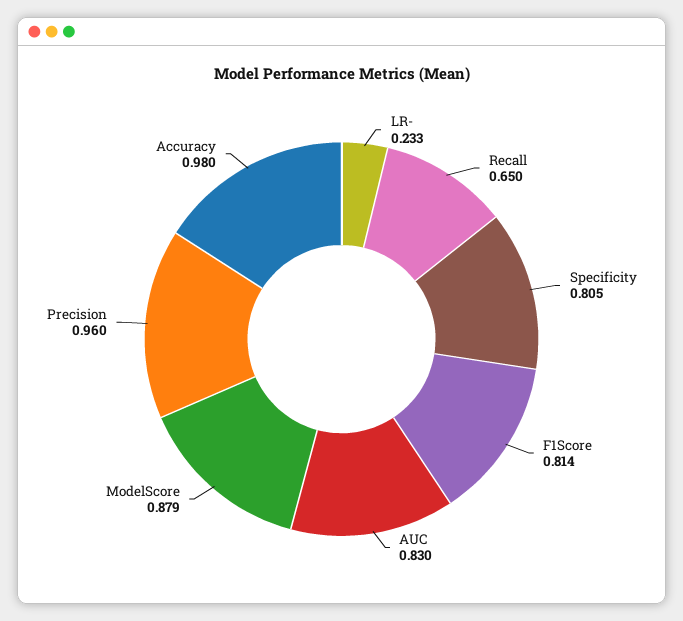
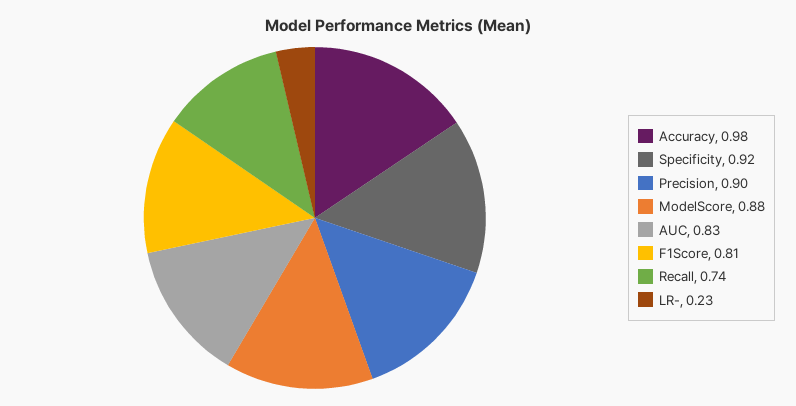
  {
    "LR-": 0.233,
-   "Recall": 0.65,
+   "Recall": 0.74,
-   "Specificity": 0.805,
+   "Specificity": 0.92,
    "F1Score": 0.814,
    "AUC": 0.83,
    "ModelScore": 0.879,
-   "Precision": 0.96,
+   "Precision": 0.9,
    "Accuracy": 0.98
  }

